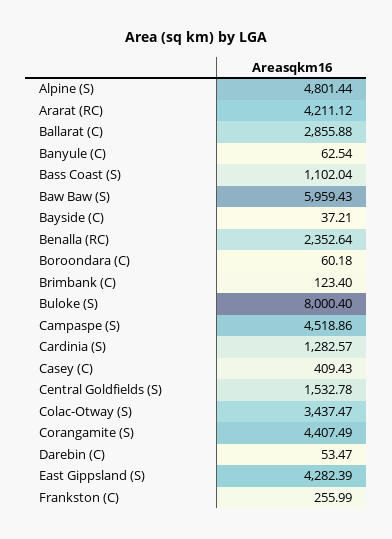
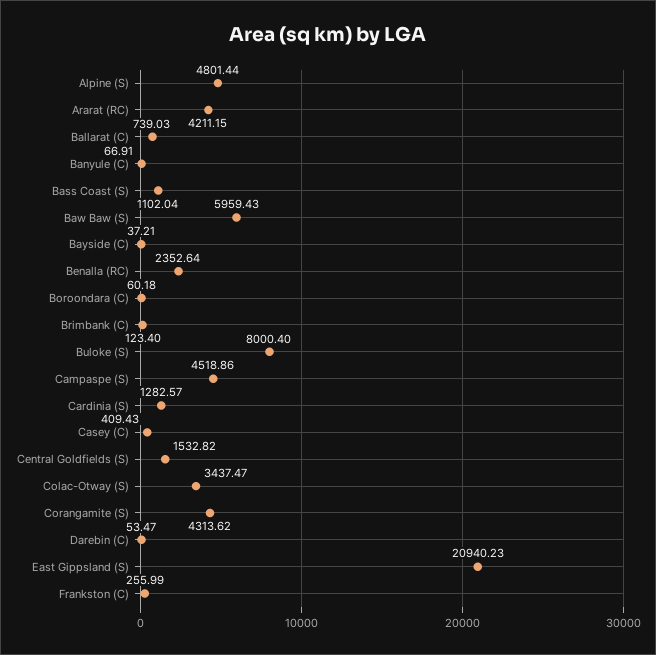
  {
    "Alpine (S)": 4801.44,
-   "Ararat (RC)": 4211.12,
+   "Ararat (RC)": 4211.15,
-   "Ballarat (C)": 2855.88,
+   "Ballarat (C)": 739.03,
-   "Banyule (C)": 62.54,
+   "Banyule (C)": 66.91,
    "Bass Coast (S)": 1102.04,
    "Baw Baw (S)": 5959.43,
    "Bayside (C)": 37.21,
    "Benalla (RC)": 2352.64,
    "Boroondara (C)": 60.18,
    "Brimbank (C)": 123.4,
    "Buloke (S)": 8000.4,
    "Campaspe (S)": 4518.86,
    "Cardinia (S)": 1282.57,
    "Casey (C)": 409.43,
-   "Central Goldfields (S)": 1532.78,
+   "Central Goldfields (S)": 1532.82,
    "Colac-Otway (S)": 3437.47,
-   "Corangamite (S)": 4407.49,
+   "Corangamite (S)": 4313.62,
    "Darebin (C)": 53.47,
-   "East Gippsland (S)": 4282.39,
+   "East Gippsland (S)": 20940.23,
    "Frankston (C)": 255.99
  }

